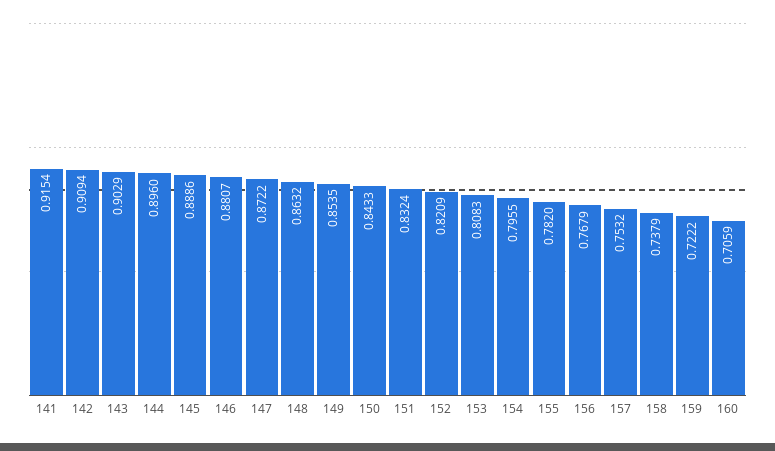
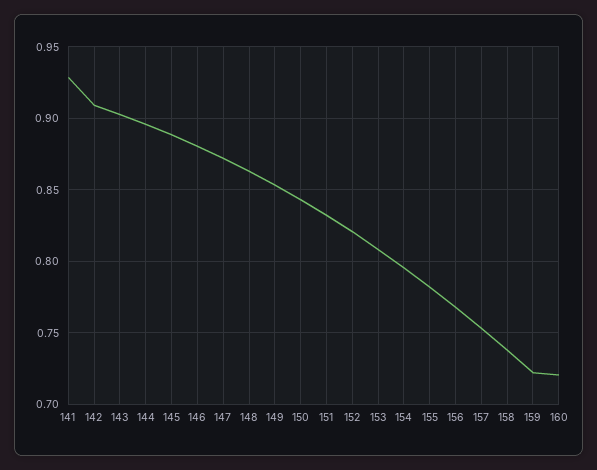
  {
-   "141": 0.9154,
+   "141": 0.93,
    "142": 0.9094,
    "143": 0.9029,
    "144": 0.896,
    "145": 0.8886,
    "146": 0.8807,
    "147": 0.8722,
    "148": 0.8632,
    "149": 0.8535,
    "150": 0.8433,
    "151": 0.8324,
    "152": 0.8209,
    "153": 0.8083,
    "154": 0.7955,
    "155": 0.782,
    "156": 0.7679,
    "157": 0.7532,
    "158": 0.7379,
    "159": 0.7222,
-   "160": 0.7059
+   "160": 0.72
  }

